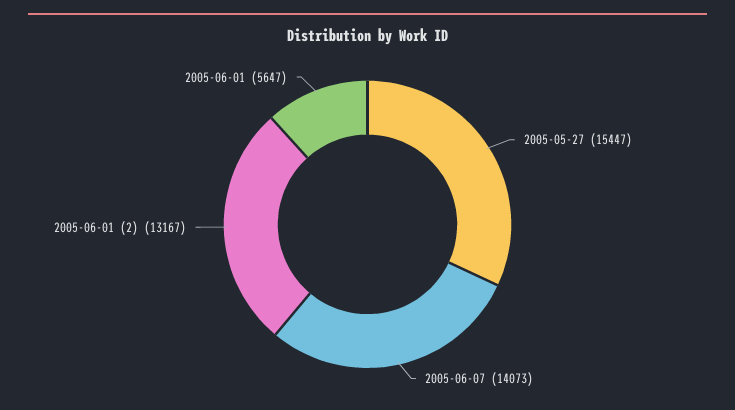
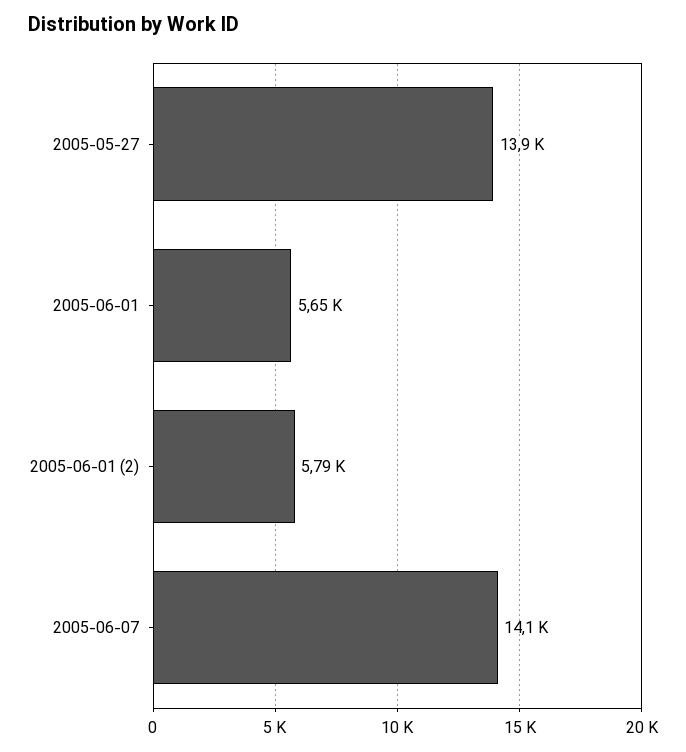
  {
-   "2005-05-27": 15447,
+   "2005-05-27": 13900,
    "2005-06-07": 14073,
-   "2005-06-01 (2)": 13167,
+   "2005-06-01 (2)": 5790,
    "2005-06-01": 5647
  }

